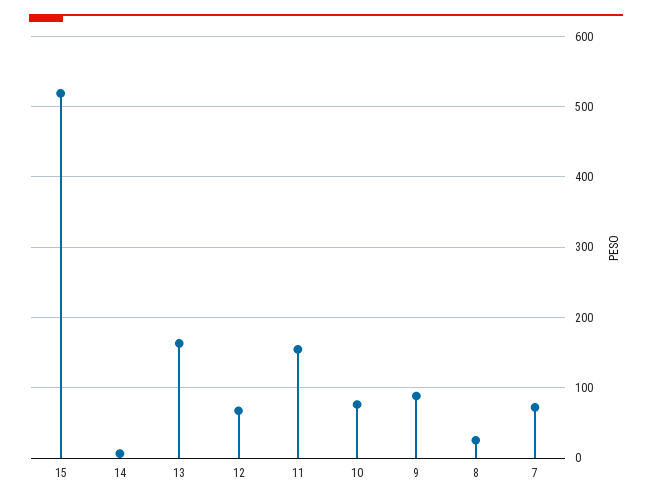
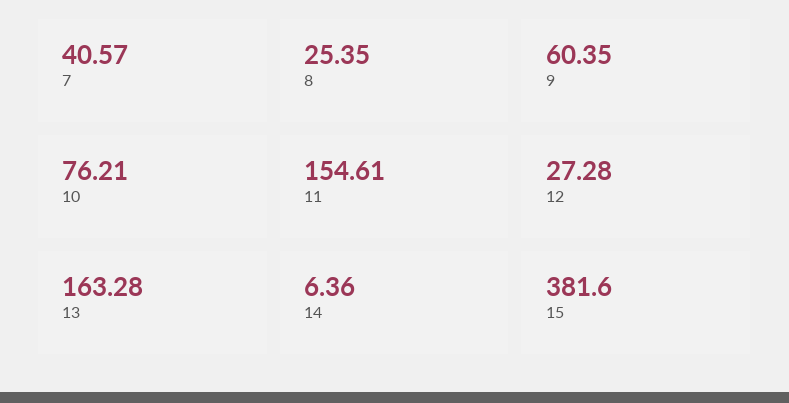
  {
-   "15": 520,
+   "15": 381.6,
    "14": 6.36,
    "13": 163.28,
-   "12": 70,
+   "12": 27.28,
    "11": 154.61,
    "10": 76.21,
-   "9": 90,
+   "9": 60.35,
    "8": 25.35,
-   "7": 70
+   "7": 40.57
  }

